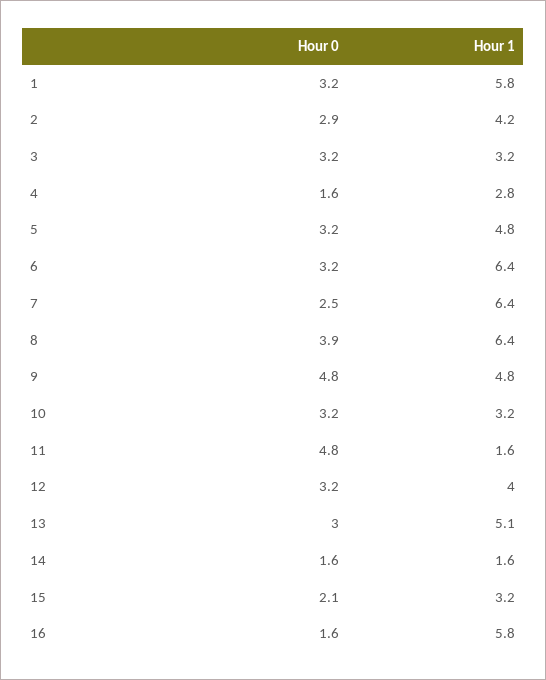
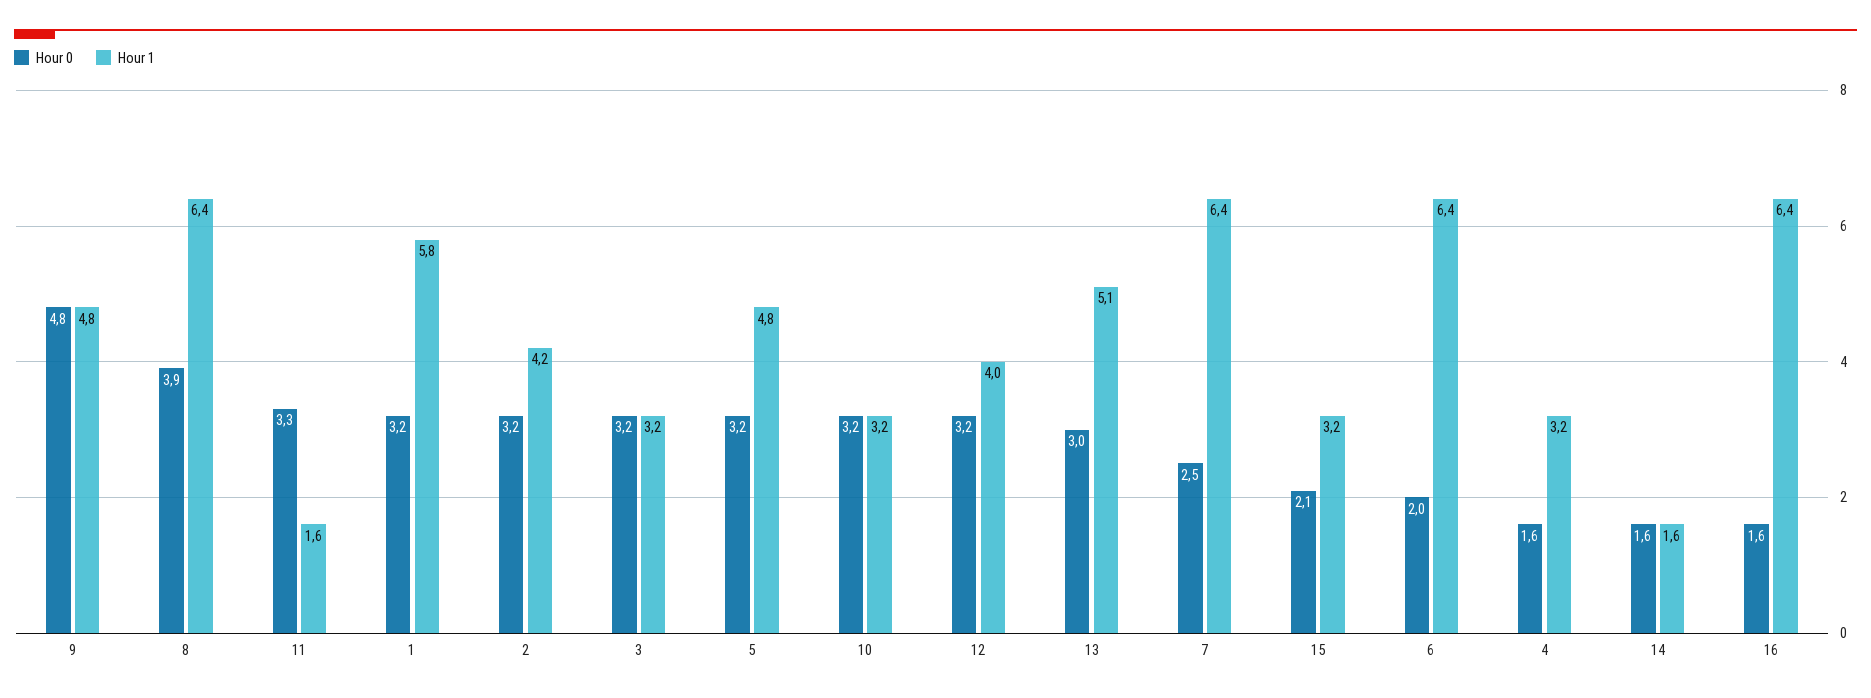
  {
    "Hour 0": {
      "1": 3.2,
-     "2": 2.9,
+     "2": 3.2,
      "3": 3.2,
      "4": 1.6,
      "5": 3.2,
-     "6": 3.2,
+     "6": 2,
      "7": 2.5,
      "8": 3.9,
      "9": 4.8,
      "10": 3.2,
-     "11": 4.8,
+     "11": 3.3,
      "12": 3.2,
      "13": 3,
      "14": 1.6,
      "15": 2.1,
      "16": 1.6
    },
    "Hour 1": {
      "1": 5.8,
      "2": 4.2,
      "3": 3.2,
-     "4": 2.8,
+     "4": 3.2,
      "5": 4.8,
      "6": 6.4,
      "7": 6.4,
      "8": 6.4,
      "9": 4.8,
      "10": 3.2,
      "11": 1.6,
      "12": 4,
      "13": 5.1,
      "14": 1.6,
      "15": 3.2,
-     "16": 5.8
+     "16": 6.4
    }
  }

